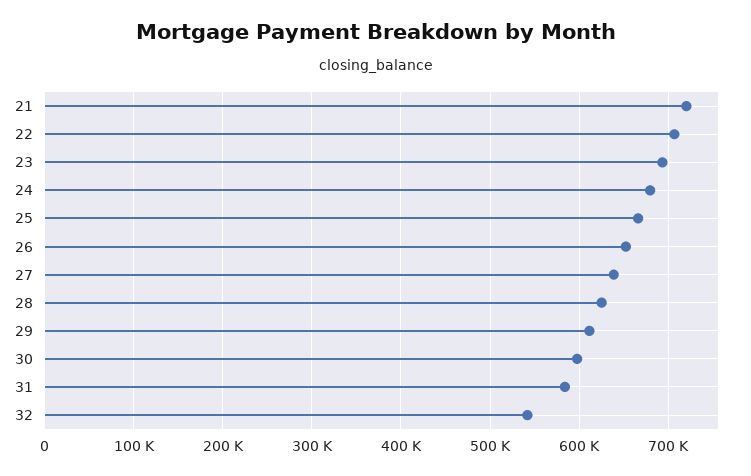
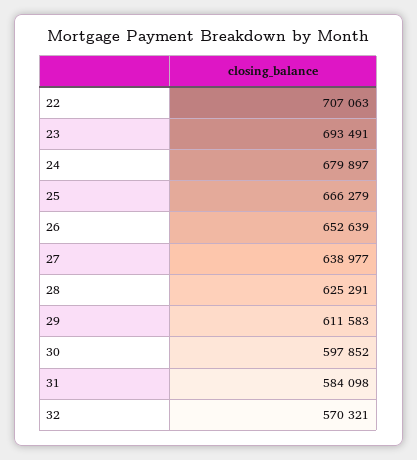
  {
-   "21": 720000,
    "22": 707063,
    "23": 693491,
    "24": 679897,
    "25": 666279,
    "26": 652639,
    "27": 638977,
    "28": 625291,
    "29": 611583,
    "30": 597852,
    "31": 584098,
-   "32": 540000
+   "32": 570321
  }

